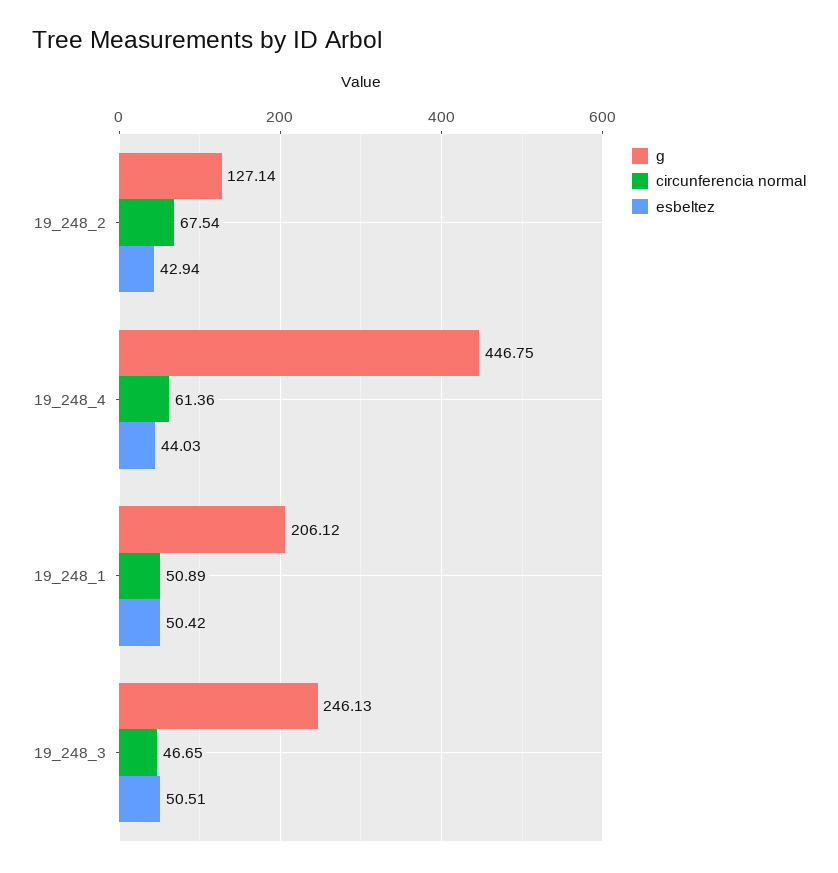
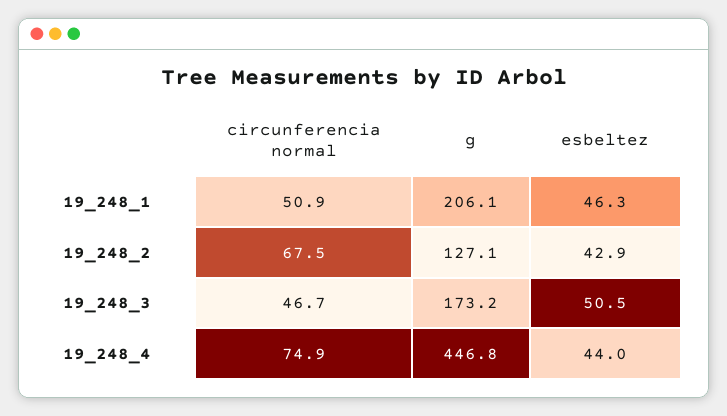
  {
    "g": {
      "19_248_2": 127.14,
      "19_248_4": 446.75,
      "19_248_1": 206.12,
-     "19_248_3": 246.13
+     "19_248_3": 173.2
    },
    "circunferencia normal": {
      "19_248_2": 67.54,
-     "19_248_4": 61.36,
+     "19_248_4": 74.9,
      "19_248_1": 50.89,
      "19_248_3": 46.65
    },
    "esbeltez": {
      "19_248_2": 42.94,
      "19_248_4": 44.03,
-     "19_248_1": 50.42,
+     "19_248_1": 46.3,
      "19_248_3": 50.51
    }
  }

